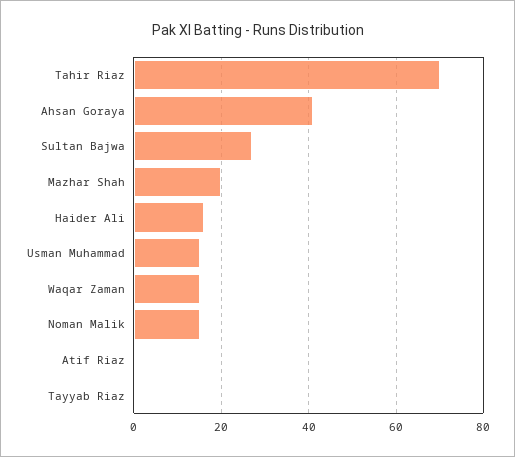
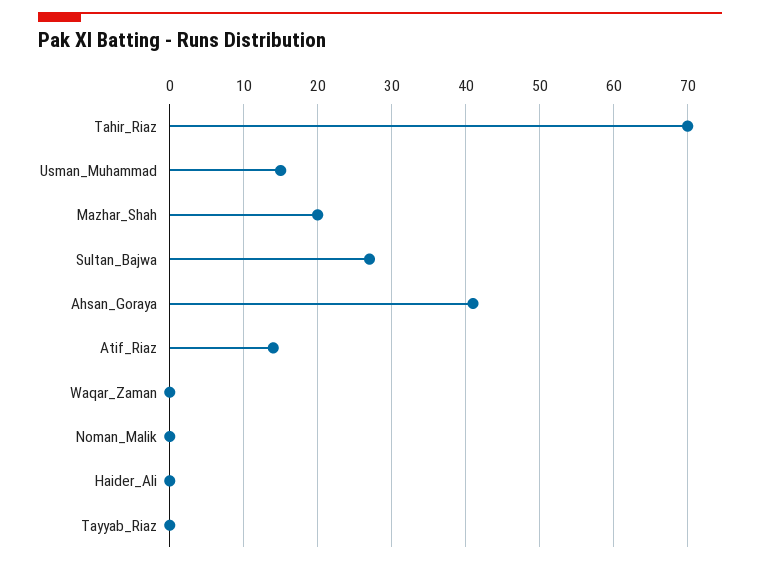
  {
    "Tahir Riaz": 70,
    "Ahsan Goraya": 41,
    "Sultan Bajwa": 27,
    "Mazhar Shah": 20,
-   "Haider Ali": 15,
+   "Haider Ali": 0,
    "Usman Muhammad": 15,
-   "Waqar Zaman": 15,
+   "Waqar Zaman": 0,
-   "Noman Malik": 15,
+   "Noman Malik": 0,
-   "Atif Riaz": 0,
+   "Atif Riaz": 14,
    "Tayyab Riaz": 0
  }

